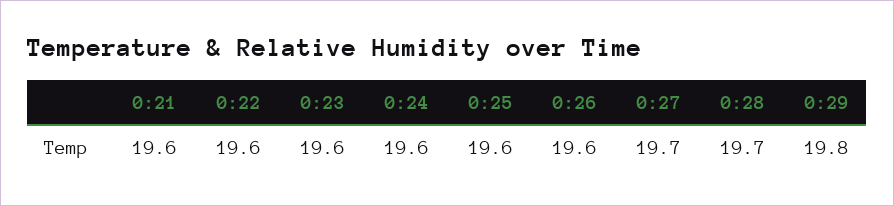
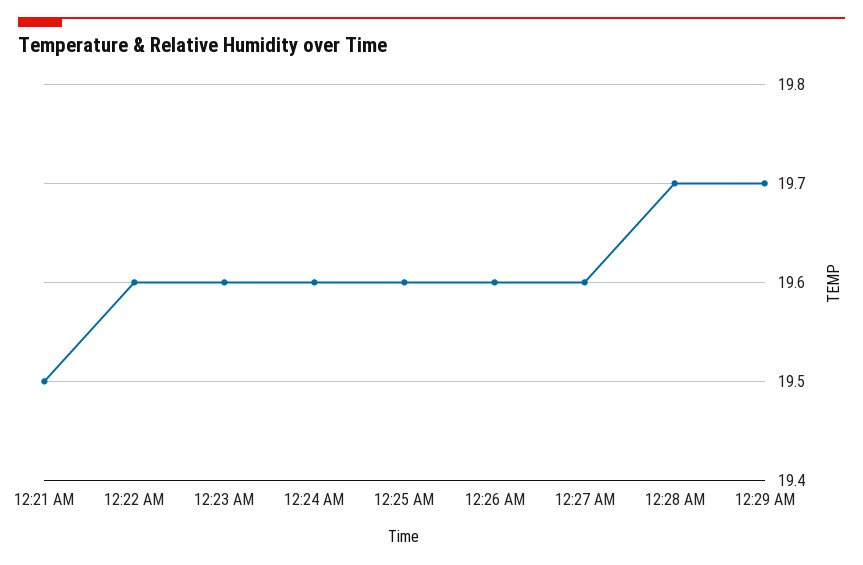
  {
-   "0:21": 19.6,
+   "0:21": 19.5,
    "0:22": 19.6,
    "0:23": 19.6,
    "0:24": 19.6,
    "0:25": 19.6,
    "0:26": 19.6,
-   "0:27": 19.7,
+   "0:27": 19.6,
    "0:28": 19.7,
-   "0:29": 19.8
+   "0:29": 19.7
  }

